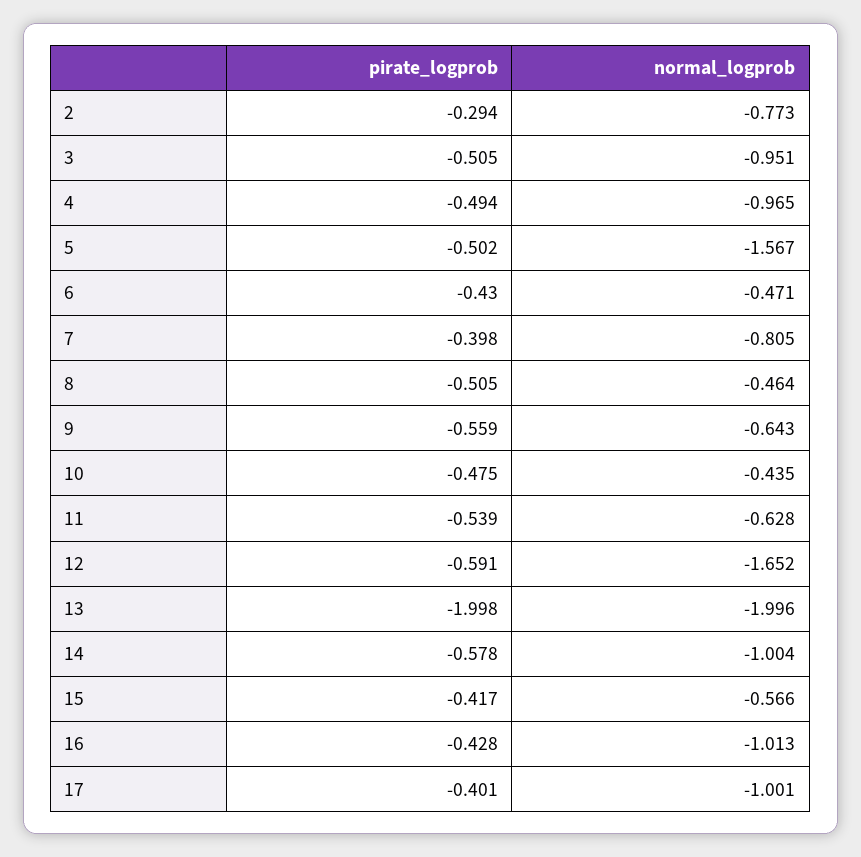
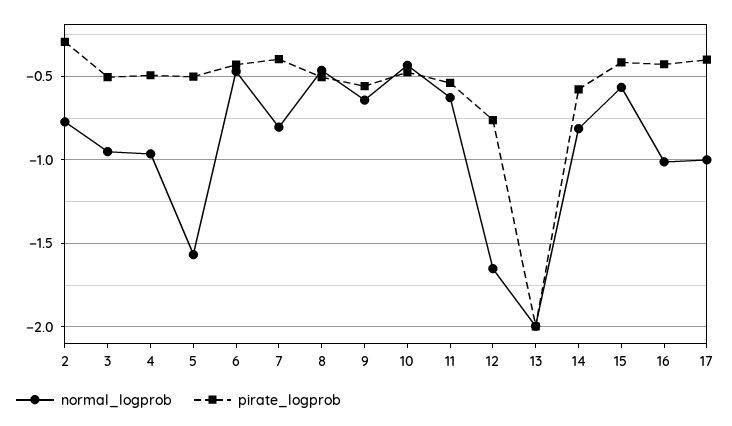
  {
    "pirate_logprob": {
      "2": -0.294,
      "3": -0.505,
      "4": -0.494,
      "5": -0.502,
      "6": -0.43,
      "7": -0.398,
      "8": -0.505,
      "9": -0.559,
      "10": -0.475,
      "11": -0.539,
-     "12": -0.591,
+     "12": -0.75,
      "13": -1.998,
      "14": -0.578,
      "15": -0.417,
      "16": -0.428,
      "17": -0.401
    },
    "normal_logprob": {
      "2": -0.773,
      "3": -0.951,
      "4": -0.965,
      "5": -1.567,
      "6": -0.471,
      "7": -0.805,
      "8": -0.464,
      "9": -0.643,
      "10": -0.435,
      "11": -0.628,
      "12": -1.652,
      "13": -1.996,
-     "14": -1.004,
+     "14": -0.8,
      "15": -0.566,
      "16": -1.013,
      "17": -1.001
    }
  }

